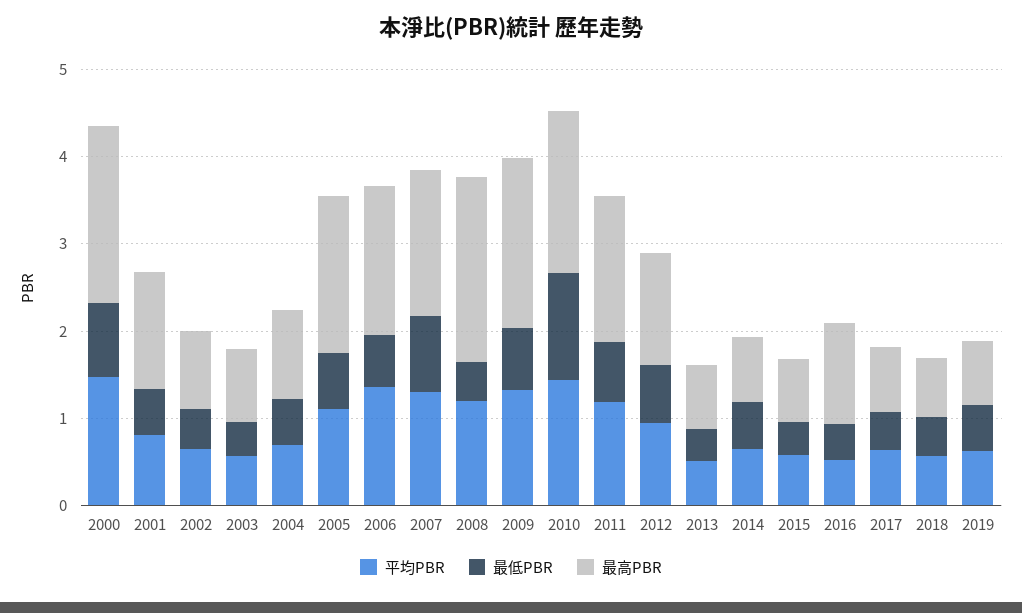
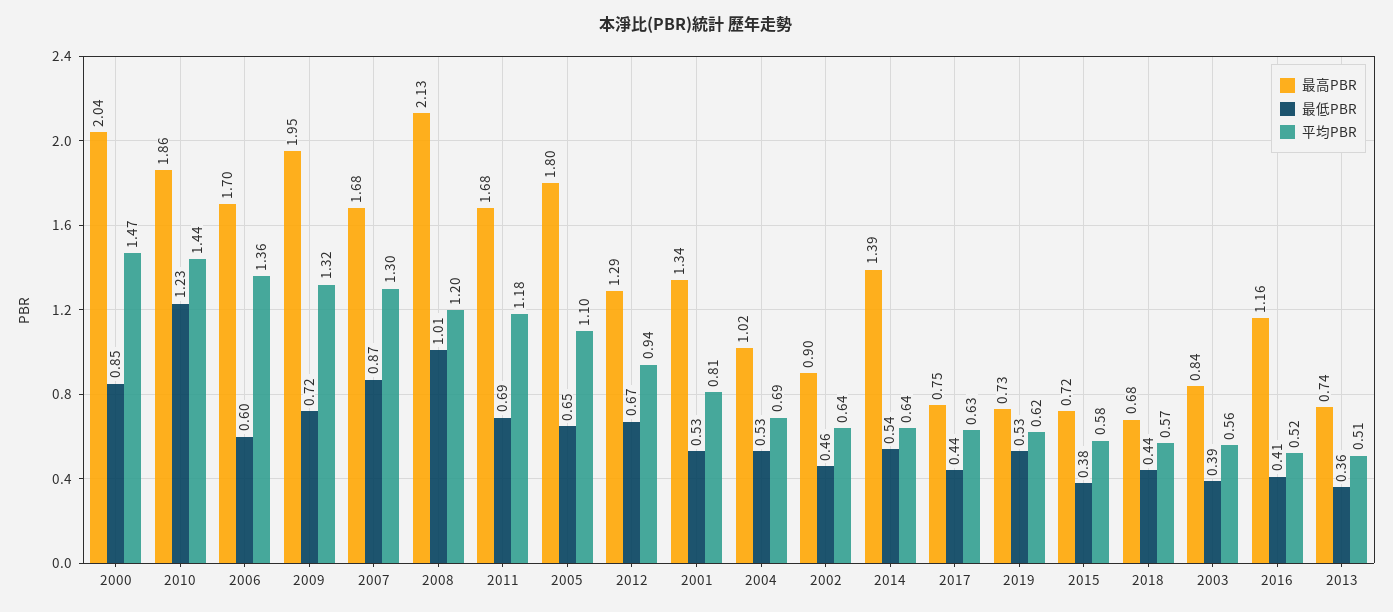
  {
    "平均PBR": {
      "2000": 1.47,
      "2001": 0.81,
      "2002": 0.64,
      "2003": 0.56,
      "2004": 0.69,
      "2005": 1.1,
      "2006": 1.36,
      "2007": 1.3,
      "2008": 1.2,
      "2009": 1.32,
      "2010": 1.44,
      "2011": 1.18,
      "2012": 0.94,
      "2013": 0.51,
      "2014": 0.64,
      "2015": 0.58,
      "2016": 0.52,
      "2017": 0.63,
      "2018": 0.57,
      "2019": 0.62
    },
    "最低PBR": {
      "2000": 0.85,
      "2001": 0.53,
      "2002": 0.46,
      "2003": 0.39,
      "2004": 0.53,
      "2005": 0.65,
      "2006": 0.6,
      "2007": 0.87,
-     "2008": 0.4,
+     "2008": 1.01,
      "2009": 0.72,
      "2010": 1.23,
      "2011": 0.69,
      "2012": 0.67,
      "2013": 0.36,
      "2014": 0.54,
      "2015": 0.38,
      "2016": 0.41,
      "2017": 0.44,
      "2018": 0.44,
      "2019": 0.53
    },
    "最高PBR": {
      "2000": 2.04,
      "2001": 1.34,
      "2002": 0.9,
      "2003": 0.84,
      "2004": 1.02,
      "2005": 1.8,
      "2006": 1.7,
      "2007": 1.68,
      "2008": 2.13,
      "2009": 1.95,
      "2010": 1.86,
      "2011": 1.68,
      "2012": 1.29,
      "2013": 0.74,
-     "2014": 0.8,
+     "2014": 1.39,
      "2015": 0.72,
      "2016": 1.16,
      "2017": 0.75,
      "2018": 0.68,
      "2019": 0.73
    }
  }

